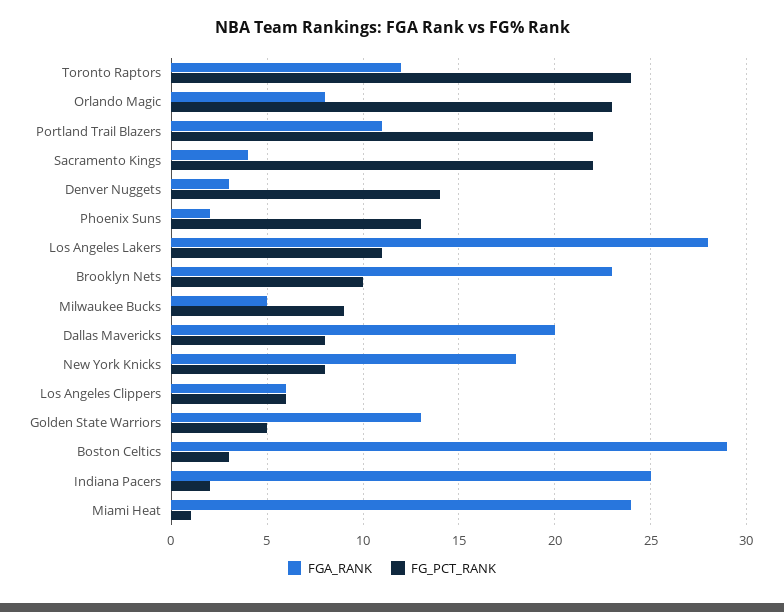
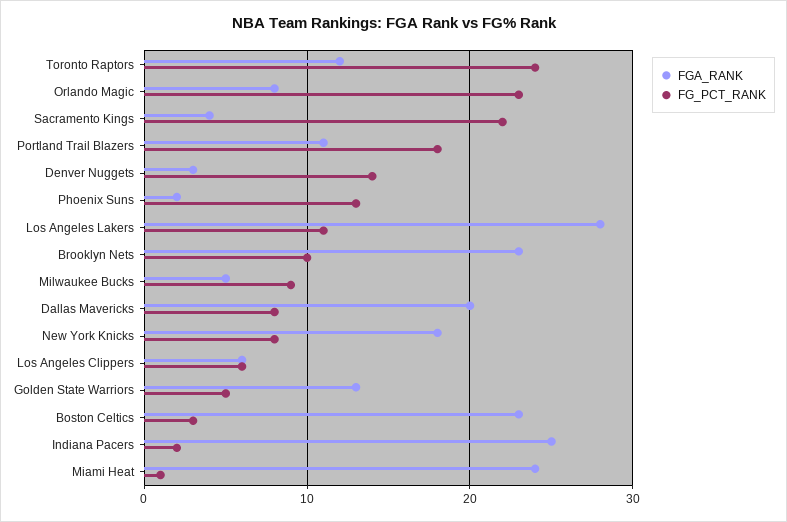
  {
    "FGA_RANK": {
      "Toronto Raptors": 12,
      "Orlando Magic": 8,
      "Portland Trail Blazers": 11,
      "Sacramento Kings": 4,
      "Denver Nuggets": 3,
      "Phoenix Suns": 2,
      "Los Angeles Lakers": 28,
      "Brooklyn Nets": 23,
      "Milwaukee Bucks": 5,
      "Dallas Mavericks": 20,
      "New York Knicks": 18,
      "Los Angeles Clippers": 6,
      "Golden State Warriors": 13,
-     "Boston Celtics": 29,
+     "Boston Celtics": 23,
      "Indiana Pacers": 25,
      "Miami Heat": 24
    },
    "FG_PCT_RANK": {
      "Toronto Raptors": 24,
      "Orlando Magic": 23,
-     "Portland Trail Blazers": 22,
+     "Portland Trail Blazers": 18,
      "Sacramento Kings": 22,
      "Denver Nuggets": 14,
      "Phoenix Suns": 13,
      "Los Angeles Lakers": 11,
      "Brooklyn Nets": 10,
      "Milwaukee Bucks": 9,
      "Dallas Mavericks": 8,
      "New York Knicks": 8,
      "Los Angeles Clippers": 6,
      "Golden State Warriors": 5,
      "Boston Celtics": 3,
      "Indiana Pacers": 2,
      "Miami Heat": 1
    }
  }

